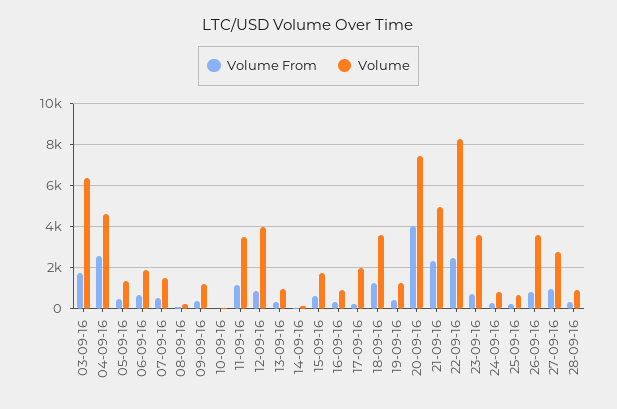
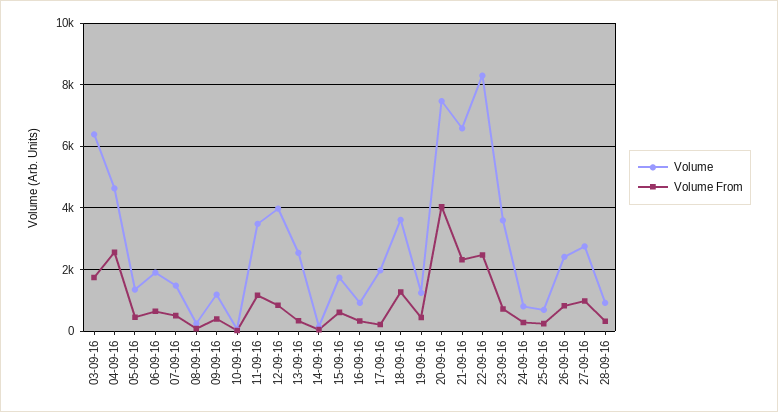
  {
    "Volume From": {
      "03-09-16": 1800,
      "04-09-16": 2600,
      "05-09-16": 400,
      "06-09-16": 600,
      "07-09-16": 600,
      "08-09-16": 0,
      "09-09-16": 400,
      "10-09-16": 0,
      "11-09-16": 1200,
      "12-09-16": 800,
      "13-09-16": 400,
      "14-09-16": 0,
      "15-09-16": 600,
      "16-09-16": 400,
      "17-09-16": 200,
      "18-09-16": 1200,
      "19-09-16": 400,
      "20-09-16": 4000,
      "21-09-16": 2400,
      "22-09-16": 2400,
      "23-09-16": 800,
      "24-09-16": 200,
      "25-09-16": 200,
      "26-09-16": 800,
      "27-09-16": 1000,
      "28-09-16": 400
    },
    "Volume": {
      "03-09-16": 6400,
      "04-09-16": 4600,
      "05-09-16": 1400,
      "06-09-16": 1800,
      "07-09-16": 1400,
      "08-09-16": 200,
      "09-09-16": 1200,
      "10-09-16": 0,
      "11-09-16": 3400,
      "12-09-16": 4000,
-     "13-09-16": 1000,
+     "13-09-16": 2600,
      "14-09-16": 200,
      "15-09-16": 1800,
      "16-09-16": 1000,
      "17-09-16": 2000,
      "18-09-16": 3600,
      "19-09-16": 1200,
      "20-09-16": 7400,
-     "21-09-16": 5000,
+     "21-09-16": 6600,
      "22-09-16": 8200,
      "23-09-16": 3600,
      "24-09-16": 800,
      "25-09-16": 600,
-     "26-09-16": 3500,
+     "26-09-16": 2400,
      "27-09-16": 2800,
      "28-09-16": 1000
    }
  }

